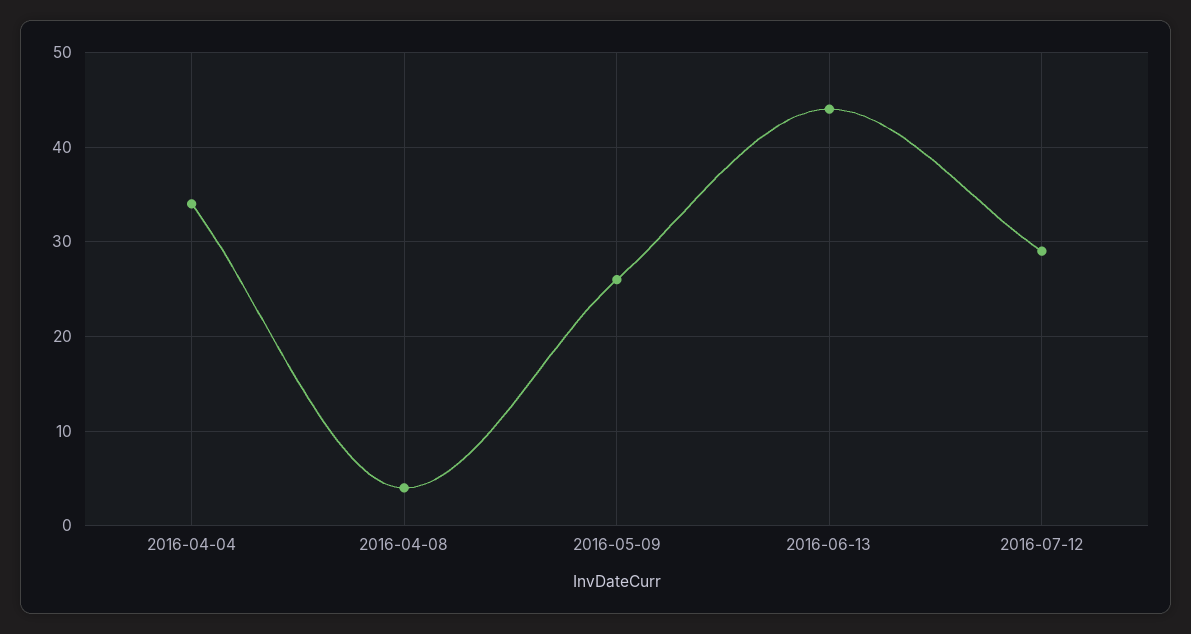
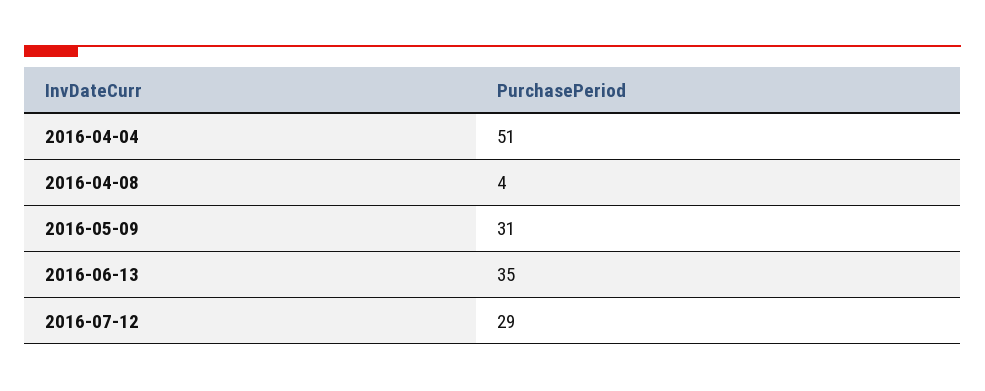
  {
-   "2016-04-04": 34,
+   "2016-04-04": 51,
    "2016-04-08": 4,
-   "2016-05-09": 26,
+   "2016-05-09": 31,
-   "2016-06-13": 44,
+   "2016-06-13": 35,
    "2016-07-12": 29
  }

